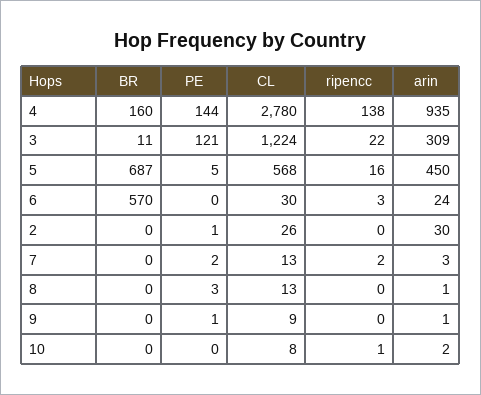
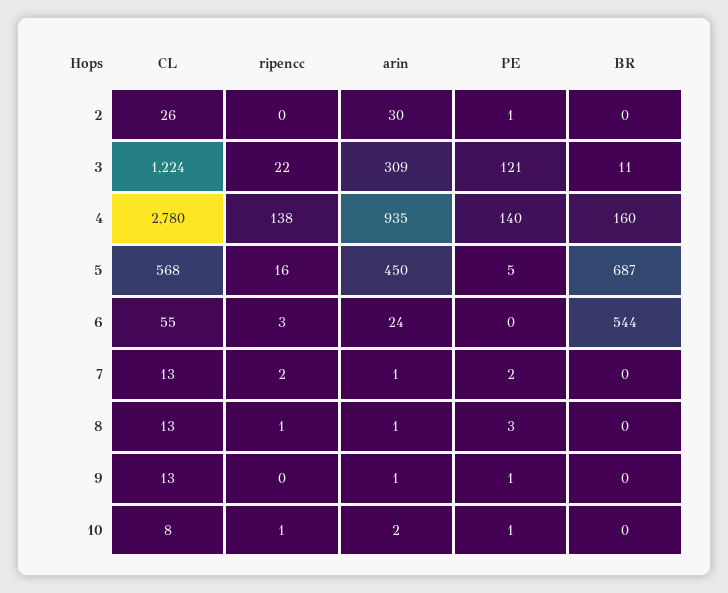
  {
    "BR": {
      "4": 160,
      "3": 11,
      "5": 687,
-     "6": 570,
+     "6": 544,
      "2": 0,
      "7": 0,
      "8": 0,
      "9": 0,
      "10": 0
    },
    "PE": {
-     "4": 144,
+     "4": 140,
      "3": 121,
      "5": 5,
      "6": 0,
      "2": 1,
      "7": 2,
      "8": 3,
      "9": 1,
-     "10": 0
+     "10": 1
    },
    "CL": {
      "4": 2780,
      "3": 1224,
      "5": 568,
-     "6": 30,
+     "6": 55,
      "2": 26,
      "7": 13,
      "8": 13,
-     "9": 9,
+     "9": 13,
      "10": 8
    },
    "ripencc": {
      "4": 138,
      "3": 22,
      "5": 16,
      "6": 3,
      "2": 0,
      "7": 2,
-     "8": 0,
+     "8": 1,
      "9": 0,
      "10": 1
    },
    "arin": {
      "4": 935,
      "3": 309,
      "5": 450,
      "6": 24,
      "2": 30,
-     "7": 3,
+     "7": 1,
      "8": 1,
      "9": 1,
      "10": 2
    }
  }

